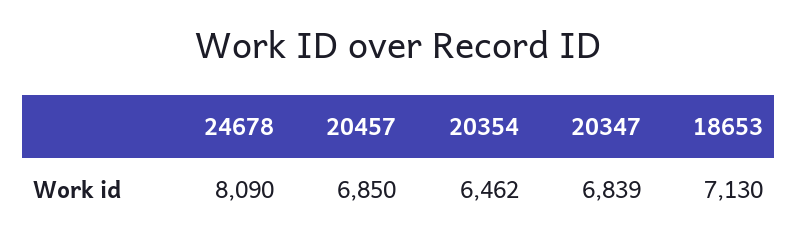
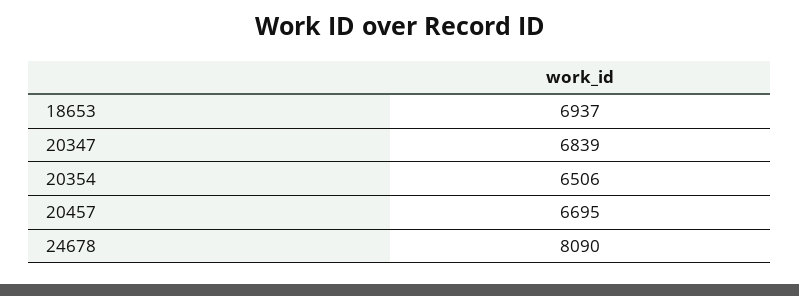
  {
    "24678": 8090,
-   "20457": 6850,
+   "20457": 6695,
-   "20354": 6462,
+   "20354": 6506,
    "20347": 6839,
-   "18653": 7130
+   "18653": 6937
  }

